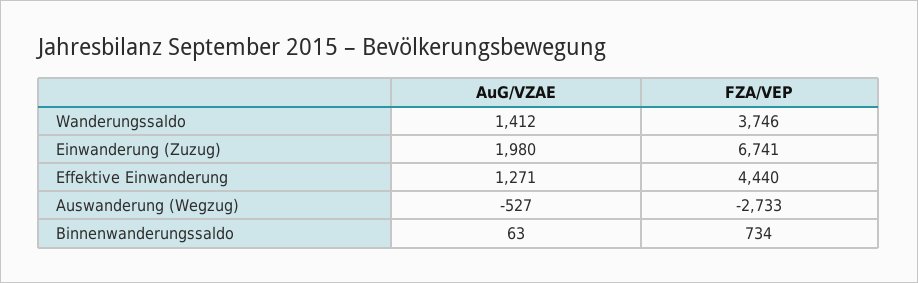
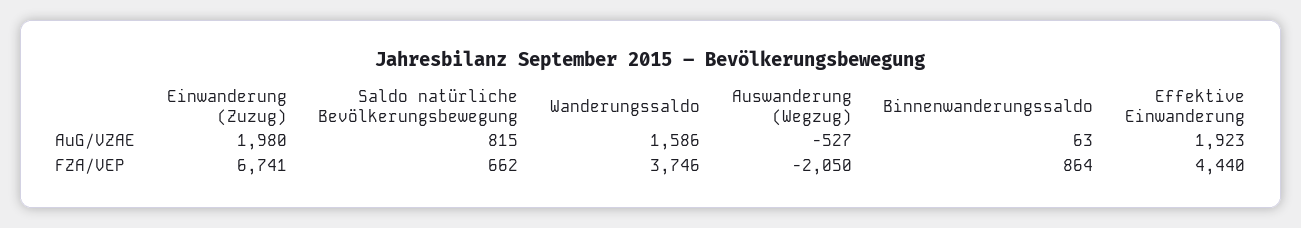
  {
    "AuG/VZAE": {
-     "Wanderungssaldo": 1412,
+     "Wanderungssaldo": 1586,
      "Einwanderung (Zuzug)": 1980,
-     "Effektive Einwanderung": 1271,
+     "Effektive Einwanderung": 1923,
      "Auswanderung (Wegzug)": -527,
-     "Binnenwanderungssaldo": 63
+     "Binnenwanderungssaldo": 63,
+     "Saldo natürliche Bevölkerungsbewegung": 815
    },
    "FZA/VEP": {
      "Wanderungssaldo": 3746,
      "Einwanderung (Zuzug)": 6741,
      "Effektive Einwanderung": 4440,
-     "Auswanderung (Wegzug)": -2733,
+     "Auswanderung (Wegzug)": -2050,
-     "Binnenwanderungssaldo": 734
+     "Binnenwanderungssaldo": 864,
+     "Saldo natürliche Bevölkerungsbewegung": 662
    }
  }

